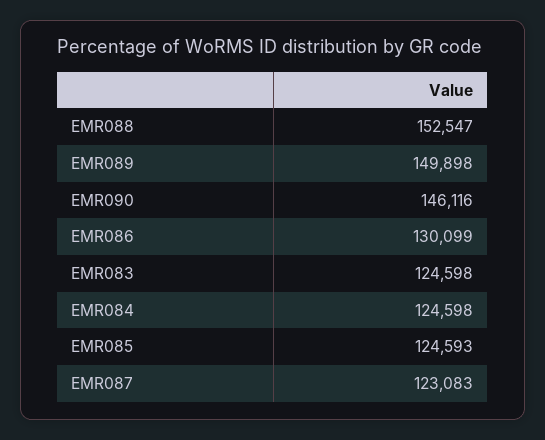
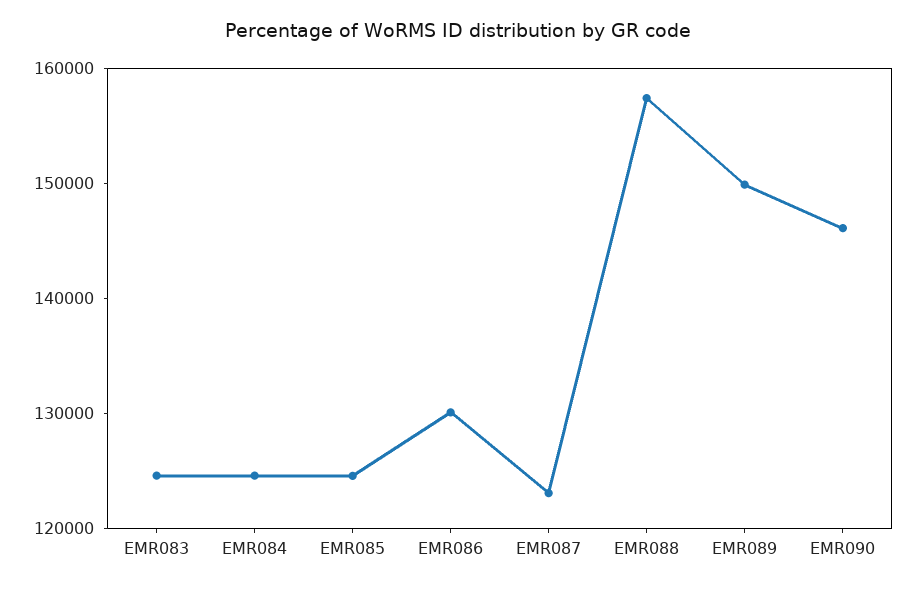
  {
-   "EMR088": 152547,
+   "EMR088": 158000,
    "EMR089": 149898,
    "EMR090": 146116,
    "EMR086": 130099,
    "EMR083": 124598,
    "EMR084": 124598,
    "EMR085": 124593,
    "EMR087": 123083
  }

